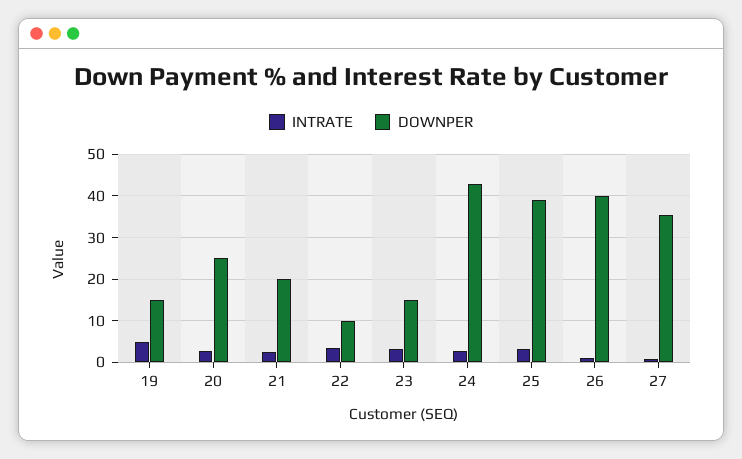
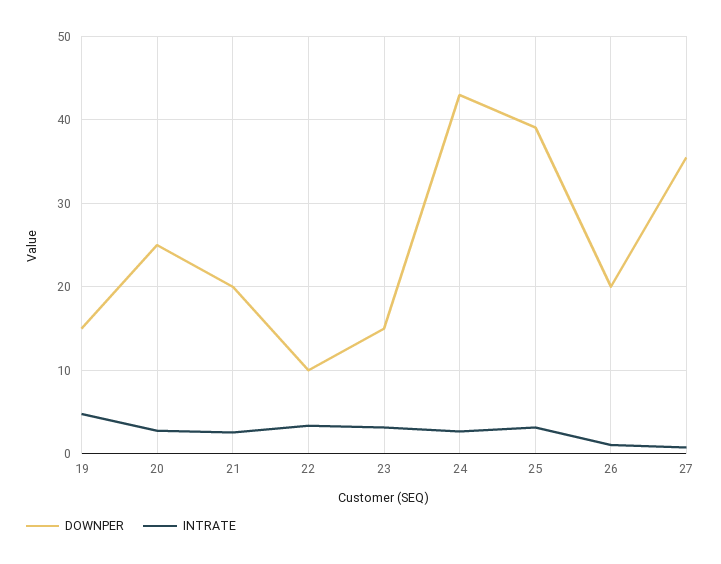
  {
    "INTRATE": {
      "19": 5,
      "20": 3,
      "21": 3,
      "22": 3,
      "23": 3,
      "24": 3,
      "25": 3,
      "26": 1,
      "27": 1
    },
    "DOWNPER": {
      "19": 15,
      "20": 25,
      "21": 20,
      "22": 10,
      "23": 15,
      "24": 43,
      "25": 39,
-     "26": 40,
+     "26": 20,
      "27": 36
    }
  }

